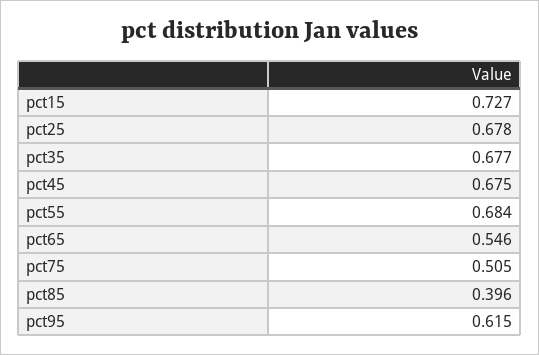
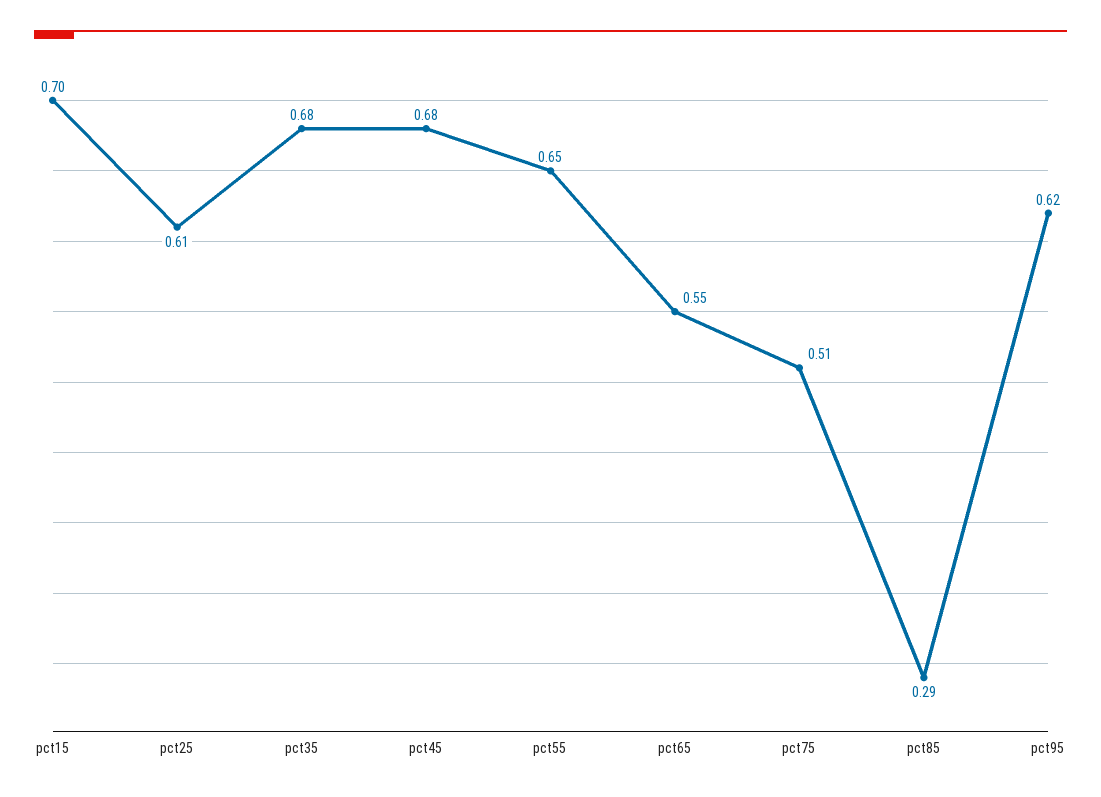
  {
-   "pct15": 0.727,
+   "pct15": 0.7,
-   "pct25": 0.678,
+   "pct25": 0.61,
    "pct35": 0.677,
    "pct45": 0.675,
-   "pct55": 0.684,
+   "pct55": 0.65,
    "pct65": 0.546,
    "pct75": 0.505,
-   "pct85": 0.396,
+   "pct85": 0.29,
    "pct95": 0.615
  }

